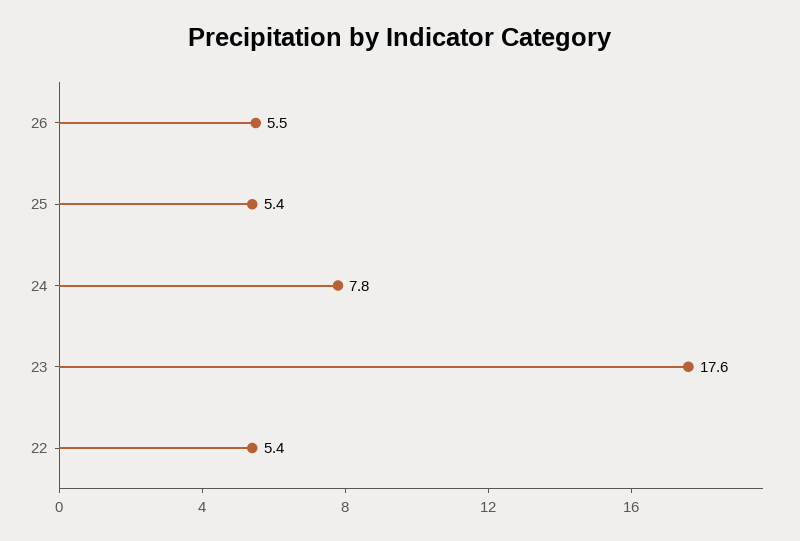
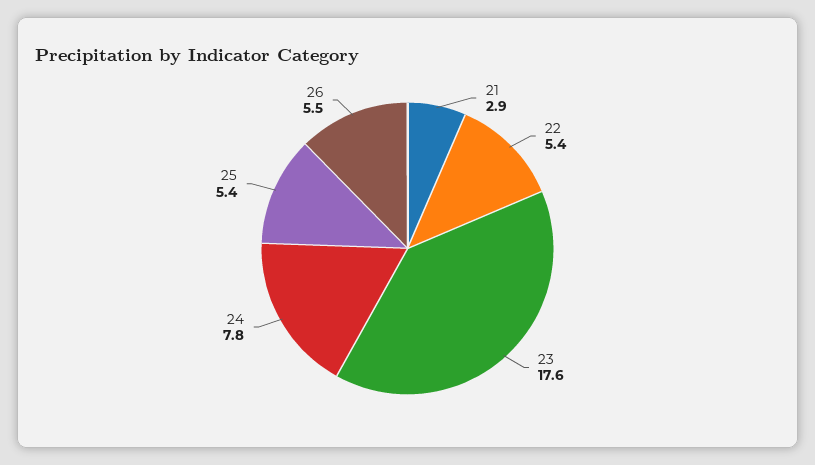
  {
    "26": 5.5,
    "25": 5.4,
    "24": 7.8,
    "23": 17.6,
-   "22": 5.4
+   "22": 5.4,
+   "21": 2.9
  }

